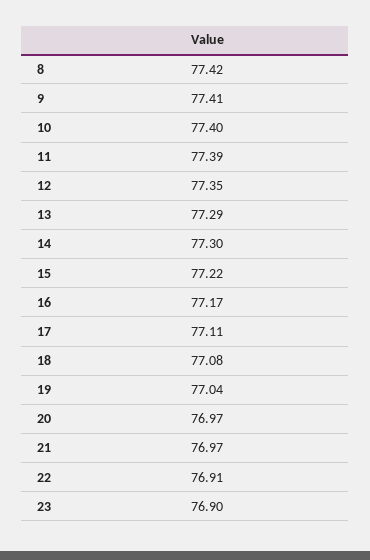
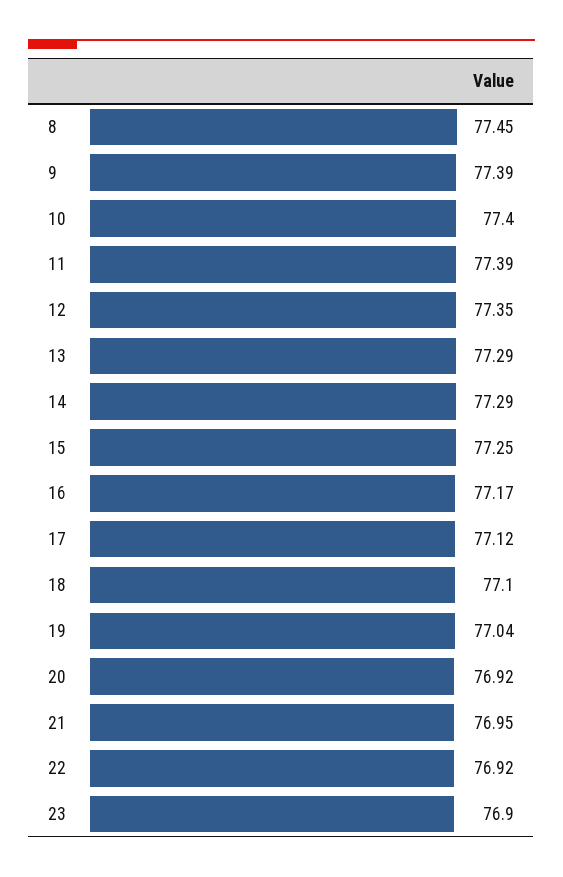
  {
-   "8": 77.42,
+   "8": 77.45,
-   "9": 77.41,
+   "9": 77.39,
    "10": 77.4,
    "11": 77.39,
    "12": 77.35,
    "13": 77.29,
-   "14": 77.3,
+   "14": 77.29,
-   "15": 77.22,
+   "15": 77.25,
    "16": 77.17,
-   "17": 77.11,
+   "17": 77.12,
-   "18": 77.08,
+   "18": 77.1,
    "19": 77.04,
-   "20": 76.97,
+   "20": 76.92,
-   "21": 76.97,
+   "21": 76.95,
-   "22": 76.91,
+   "22": 76.92,
    "23": 76.9
  }

